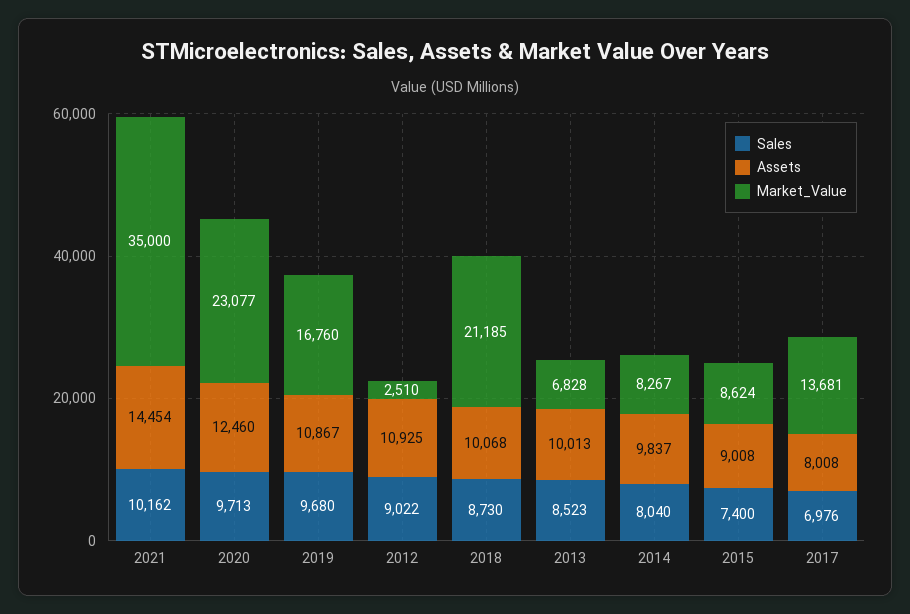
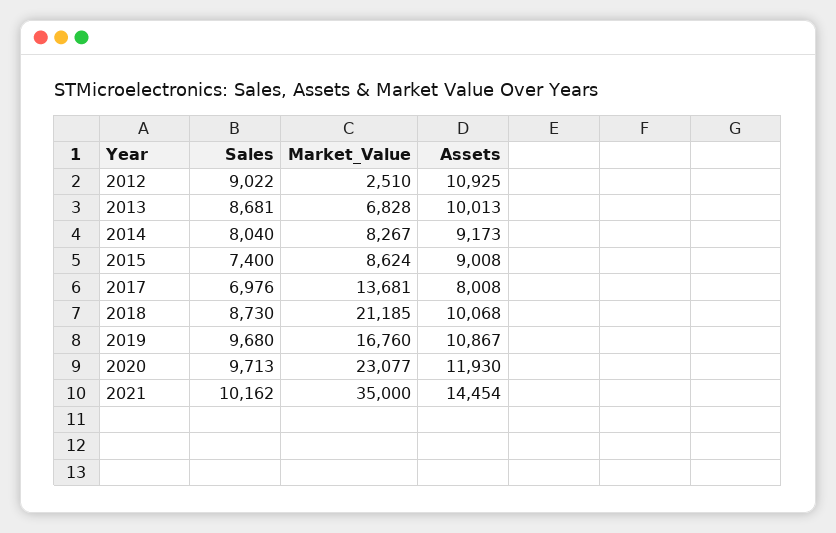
  {
    "Sales": {
      "2021": 10162,
      "2020": 9713,
      "2019": 9680,
      "2012": 9022,
      "2018": 8730,
-     "2013": 8523,
+     "2013": 8681,
      "2014": 8040,
      "2015": 7400,
      "2017": 6976
    },
    "Assets": {
      "2021": 14454,
-     "2020": 12460,
+     "2020": 11930,
      "2019": 10867,
      "2012": 10925,
      "2018": 10068,
      "2013": 10013,
-     "2014": 9837,
+     "2014": 9173,
      "2015": 9008,
      "2017": 8008
    },
    "Market_Value": {
      "2021": 35000,
      "2020": 23077,
      "2019": 16760,
      "2012": 2510,
      "2018": 21185,
      "2013": 6828,
      "2014": 8267,
      "2015": 8624,
      "2017": 13681
    }
  }

